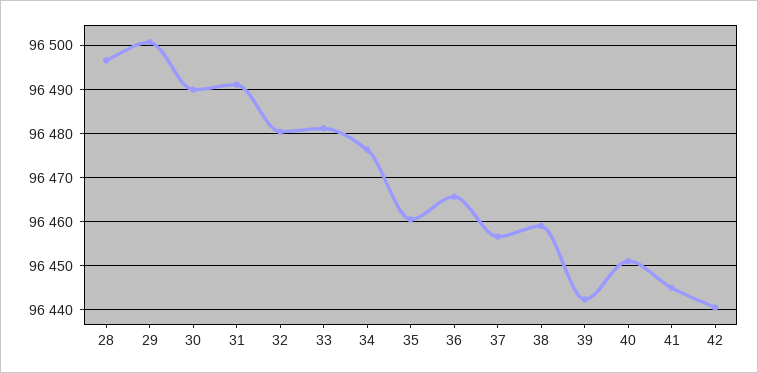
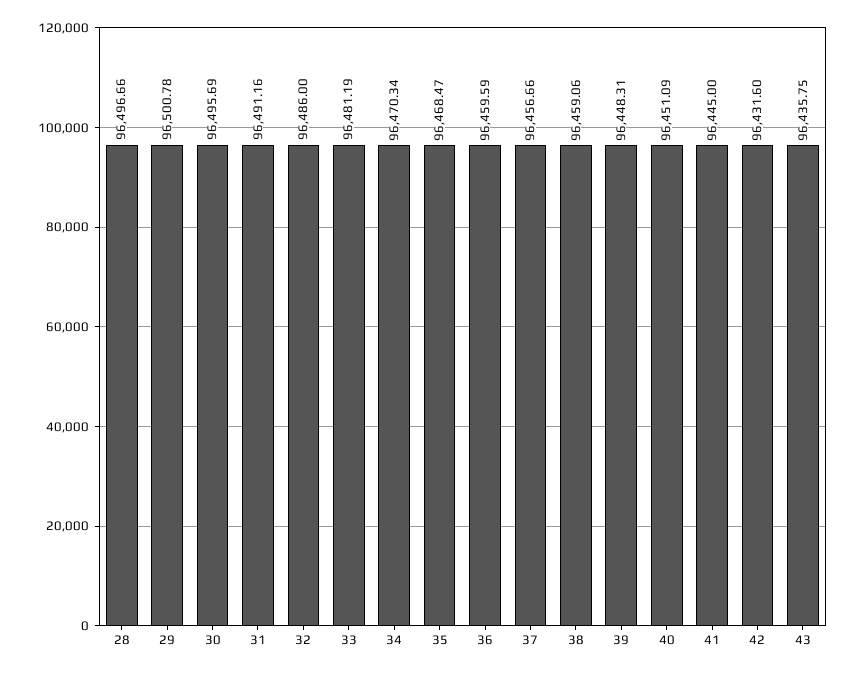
  {
    "28": 96496.66,
    "29": 96500.78,
-   "30": 96490,
+   "30": 96495.69,
    "31": 96491.16,
-   "32": 96480,
+   "32": 96486,
    "33": 96481.19,
-   "34": 96476,
+   "34": 96470.34,
-   "35": 96460,
+   "35": 96468.47,
-   "36": 96466,
+   "36": 96459.59,
    "37": 96456.66,
    "38": 96459.06,
-   "39": 96442,
+   "39": 96448.31,
    "40": 96451.09,
    "41": 96445,
-   "42": 96440
+   "42": 96431.6,
+   "43": 96435.75
  }

